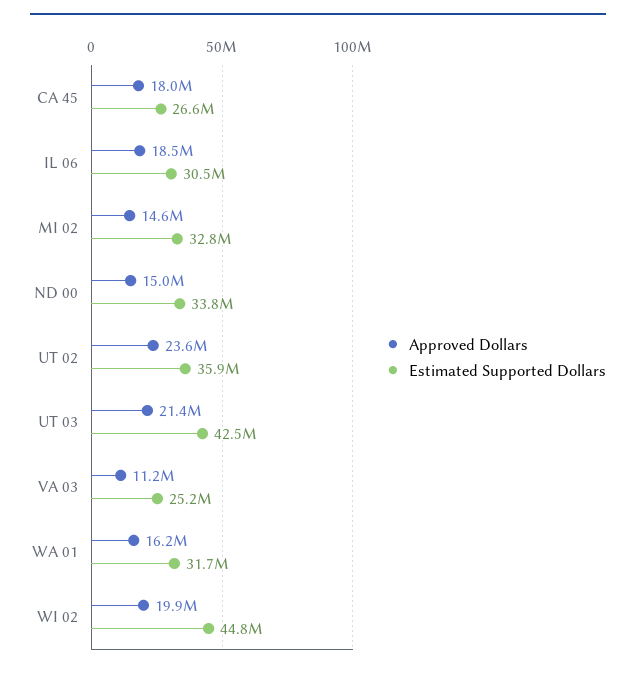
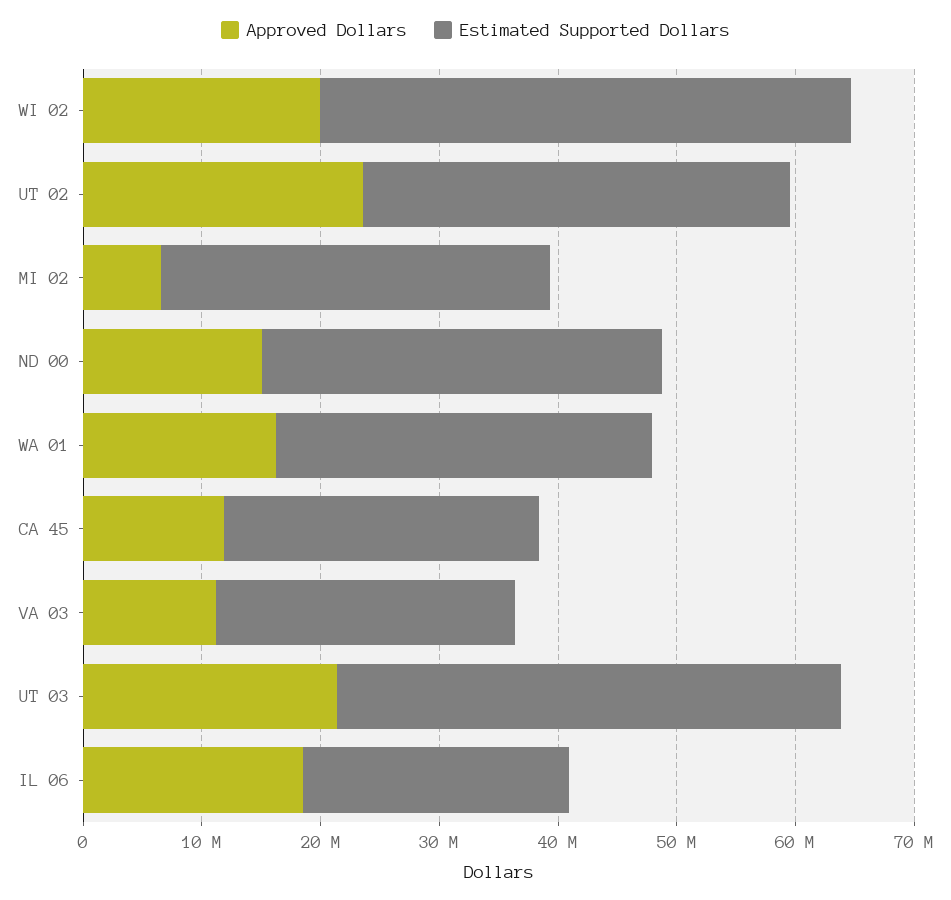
  {
    "Approved Dollars": {
-     "CA 45": 18000000,
+     "CA 45": 12000000,
      "IL 06": 18500000,
-     "MI 02": 14600000,
+     "MI 02": 6000000,
      "ND 00": 15000000,
      "UT 02": 23600000,
      "UT 03": 21400000,
      "VA 03": 11200000,
      "WA 01": 16200000,
      "WI 02": 19900000
    },
    "Estimated Supported Dollars": {
      "CA 45": 26600000,
-     "IL 06": 30500000,
+     "IL 06": 22000000,
      "MI 02": 32800000,
      "ND 00": 33800000,
      "UT 02": 35900000,
      "UT 03": 42500000,
      "VA 03": 25200000,
      "WA 01": 31700000,
      "WI 02": 44800000
    }
  }

